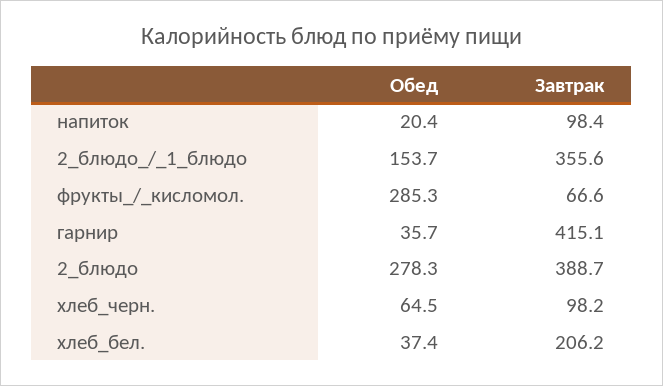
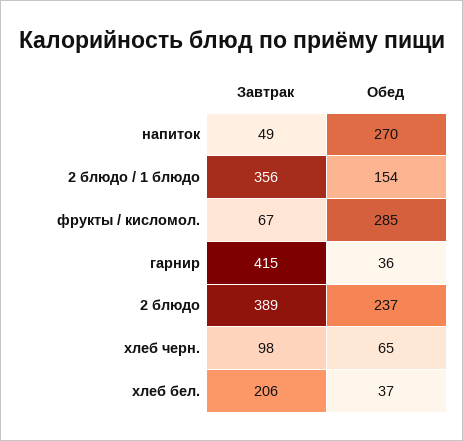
  {
    "Обед": {
-     "напиток": 20.4,
+     "напиток": 270,
      "2_блюдо_/_1_блюдо": 153.7,
      "фрукты_/_кисломол.": 285.3,
      "гарнир": 35.7,
-     "2_блюдо": 278.3,
+     "2_блюдо": 237,
      "хлеб_черн.": 64.5,
      "хлеб_бел.": 37.4
    },
    "Завтрак": {
-     "напиток": 98.4,
+     "напиток": 49,
      "2_блюдо_/_1_блюдо": 355.6,
      "фрукты_/_кисломол.": 66.6,
      "гарнир": 415.1,
      "2_блюдо": 388.7,
      "хлеб_черн.": 98.2,
      "хлеб_бел.": 206.2
    }
  }

